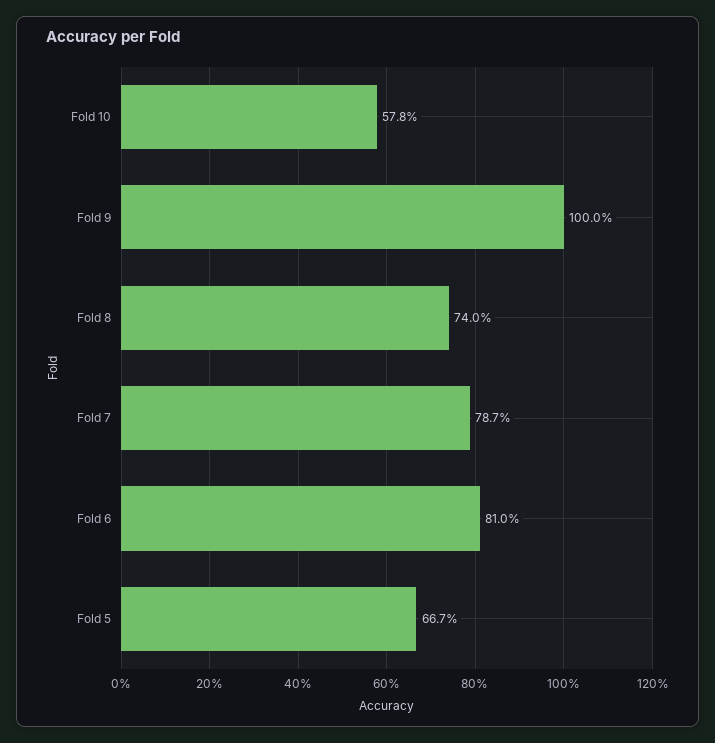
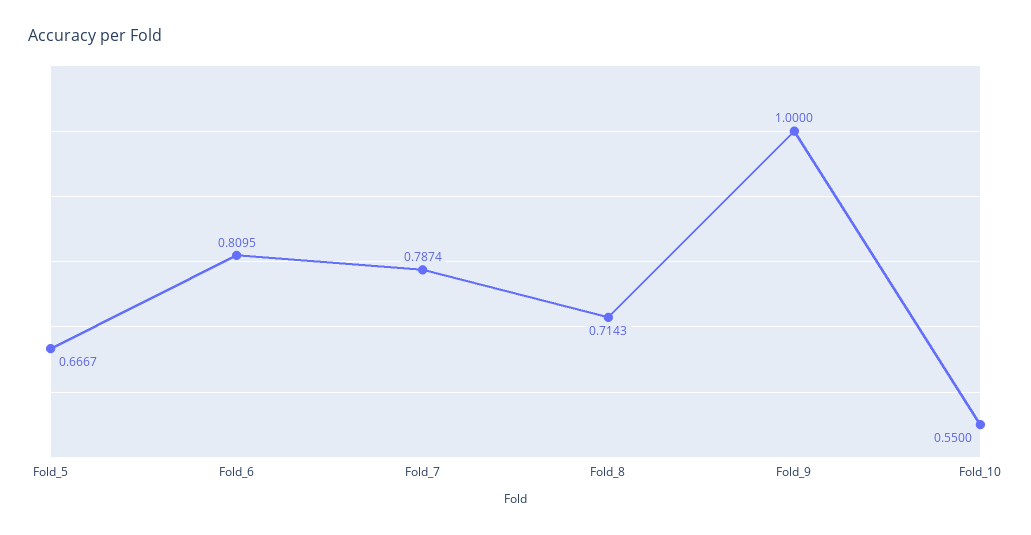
  {
-   "Fold 10": 0.578,
+   "Fold 10": 0.55,
    "Fold 9": 1,
-   "Fold 8": 0.74,
+   "Fold 8": 0.7143,
    "Fold 7": 0.7874,
    "Fold 6": 0.8095,
    "Fold 5": 0.6667
  }

